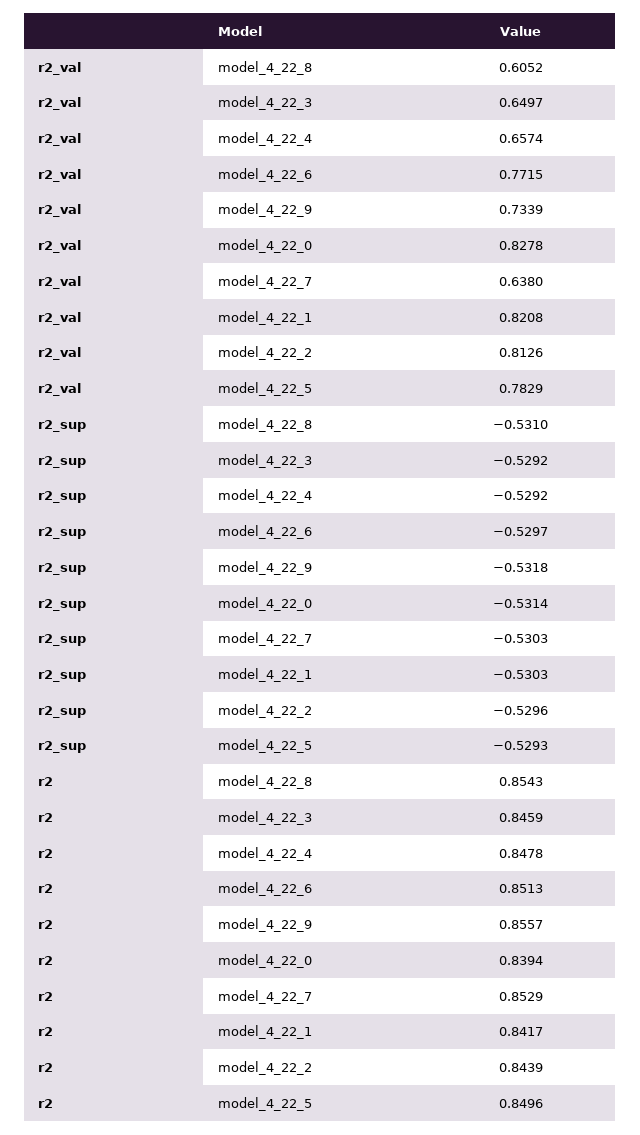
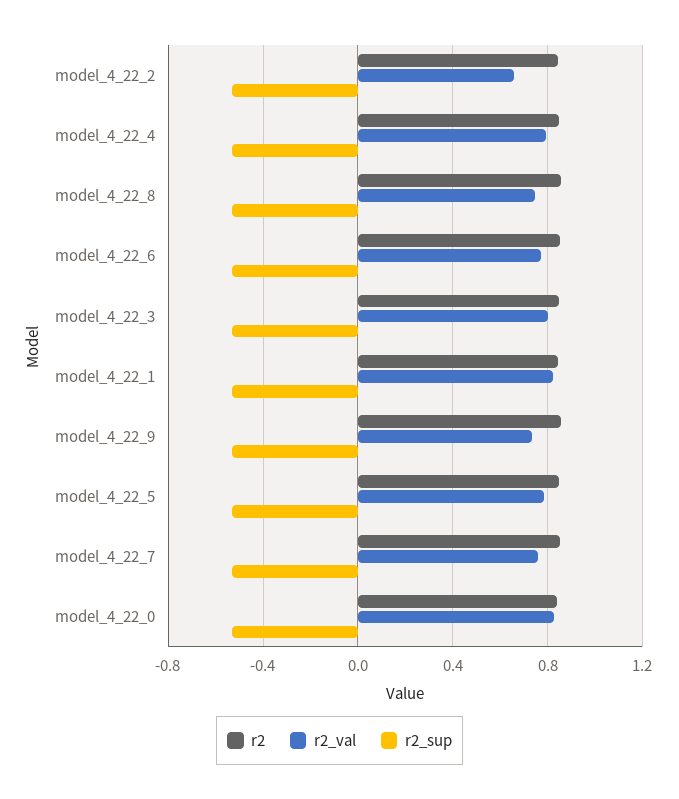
  {
    "r2_val": {
-     "model_4_22_8": 0.6052,
+     "model_4_22_8": 0.75,
-     "model_4_22_3": 0.6497,
+     "model_4_22_3": 0.8,
-     "model_4_22_4": 0.6574,
+     "model_4_22_4": 0.8,
      "model_4_22_6": 0.7715,
      "model_4_22_9": 0.7339,
      "model_4_22_0": 0.8278,
-     "model_4_22_7": 0.638,
+     "model_4_22_7": 0.75,
      "model_4_22_1": 0.8208,
-     "model_4_22_2": 0.8126,
+     "model_4_22_2": 0.65,
      "model_4_22_5": 0.7829
    },
    "r2_sup": {
      "model_4_22_8": -0.531,
      "model_4_22_3": -0.5292,
      "model_4_22_4": -0.5292,
      "model_4_22_6": -0.5297,
      "model_4_22_9": -0.5318,
      "model_4_22_0": -0.5314,
      "model_4_22_7": -0.5303,
      "model_4_22_1": -0.5303,
      "model_4_22_2": -0.5296,
      "model_4_22_5": -0.5293
    },
    "r2": {
      "model_4_22_8": 0.8543,
      "model_4_22_3": 0.8459,
      "model_4_22_4": 0.8478,
      "model_4_22_6": 0.8513,
      "model_4_22_9": 0.8557,
      "model_4_22_0": 0.8394,
      "model_4_22_7": 0.8529,
      "model_4_22_1": 0.8417,
      "model_4_22_2": 0.8439,
      "model_4_22_5": 0.8496
    }
  }

